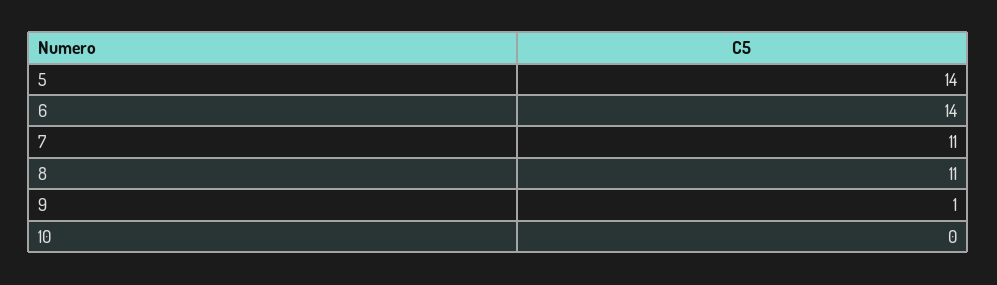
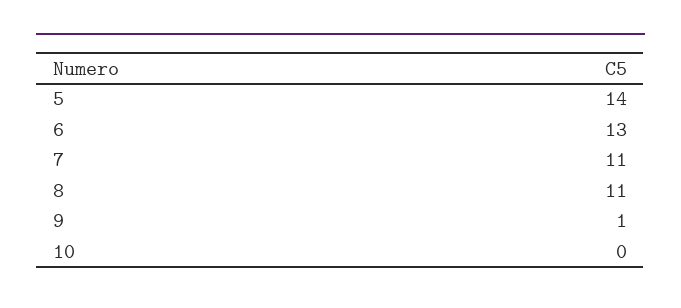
  {
    "5": 14,
-   "6": 14,
+   "6": 13,
    "7": 11,
    "8": 11,
    "9": 1,
    "10": 0
  }

